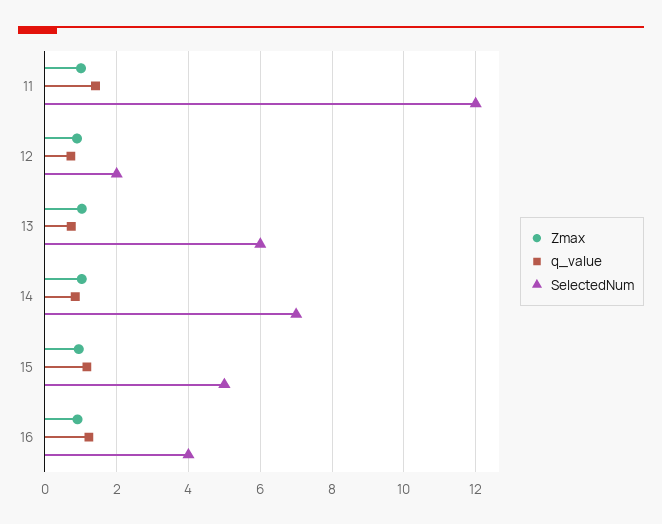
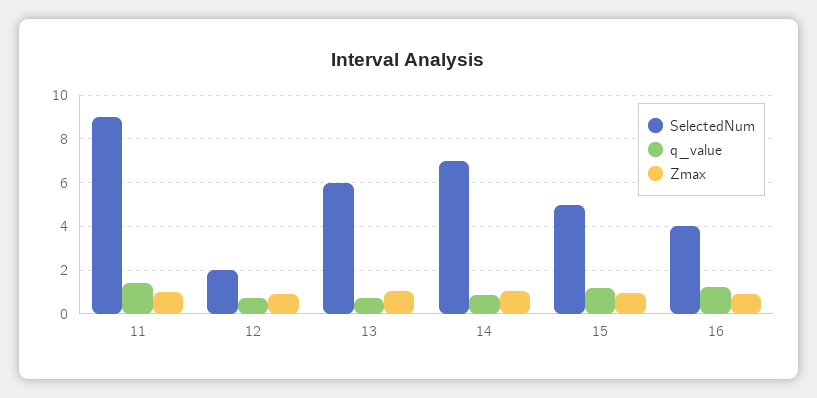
  {
    "Zmax": {
      "11": 1,
      "12": 0.8,
      "13": 1,
      "14": 1,
      "15": 1,
      "16": 1
    },
    "q_value": {
      "11": 1.4,
      "12": 0.8,
      "13": 0.8,
      "14": 0.8,
      "15": 1.2,
      "16": 1.2
    },
    "SelectedNum": {
-     "11": 12,
+     "11": 9,
      "12": 2,
      "13": 6,
      "14": 7,
      "15": 5,
      "16": 4
    }
  }

